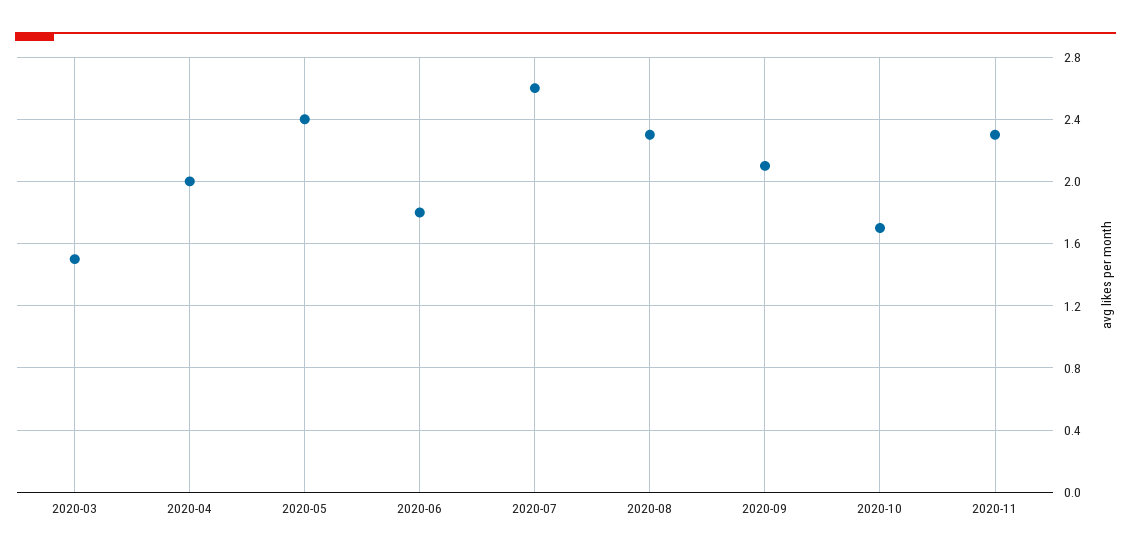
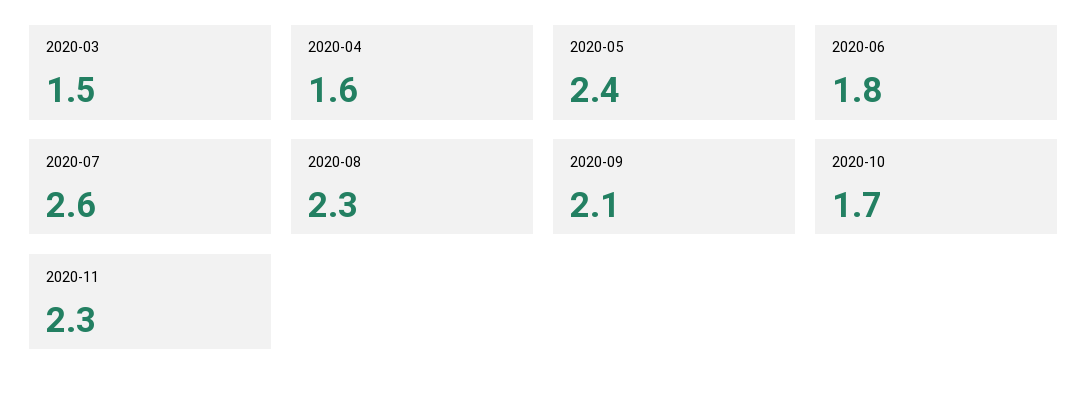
  {
    "2020-03": 1.5,
-   "2020-04": 2,
+   "2020-04": 1.6,
    "2020-05": 2.4,
    "2020-06": 1.8,
    "2020-07": 2.6,
    "2020-08": 2.3,
    "2020-09": 2.1,
    "2020-10": 1.7,
    "2020-11": 2.3
  }

